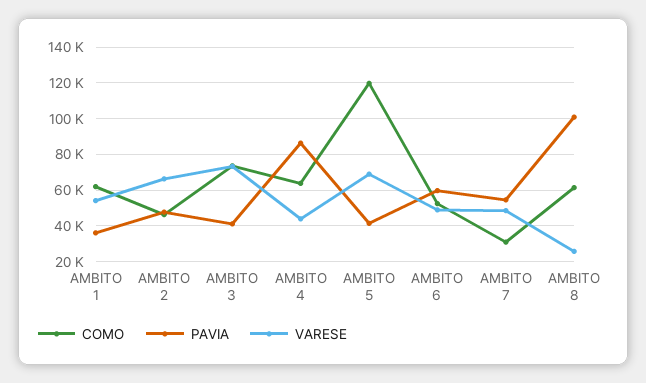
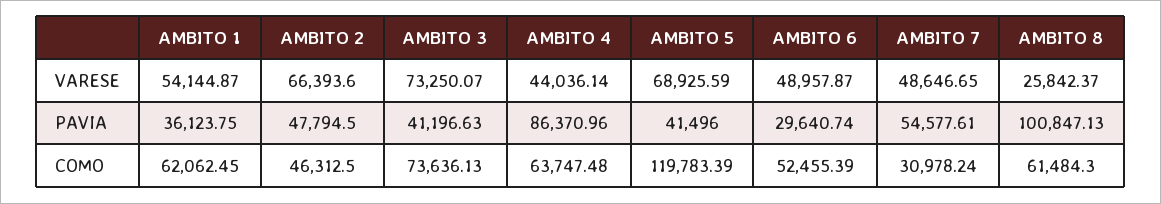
  {
    "COMO": {
      "AMBITO 1": 62062.45,
      "AMBITO 2": 46312.5,
      "AMBITO 3": 73636.13,
      "AMBITO 4": 63747.48,
      "AMBITO 5": 119783.39,
      "AMBITO 6": 52455.39,
      "AMBITO 7": 30978.24,
      "AMBITO 8": 61484.3
    },
    "PAVIA": {
      "AMBITO 1": 36123.75,
      "AMBITO 2": 47794.5,
      "AMBITO 3": 41196.63,
      "AMBITO 4": 86370.96,
      "AMBITO 5": 41496,
-     "AMBITO 6": 60000,
+     "AMBITO 6": 29640.74,
      "AMBITO 7": 54577.61,
      "AMBITO 8": 100847.13
    },
    "VARESE": {
      "AMBITO 1": 54144.87,
      "AMBITO 2": 66393.6,
      "AMBITO 3": 73250.07,
      "AMBITO 4": 44036.14,
      "AMBITO 5": 68925.59,
      "AMBITO 6": 48957.87,
      "AMBITO 7": 48646.65,
      "AMBITO 8": 25842.37
    }
  }

